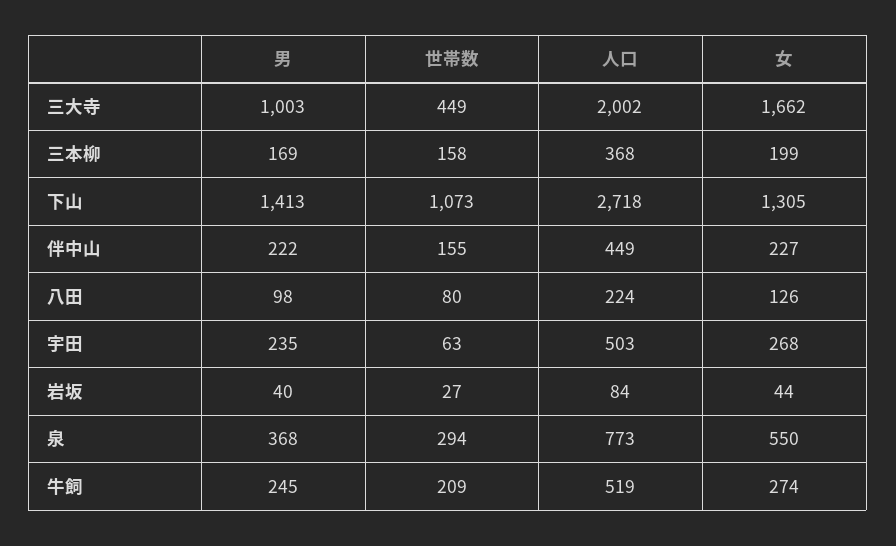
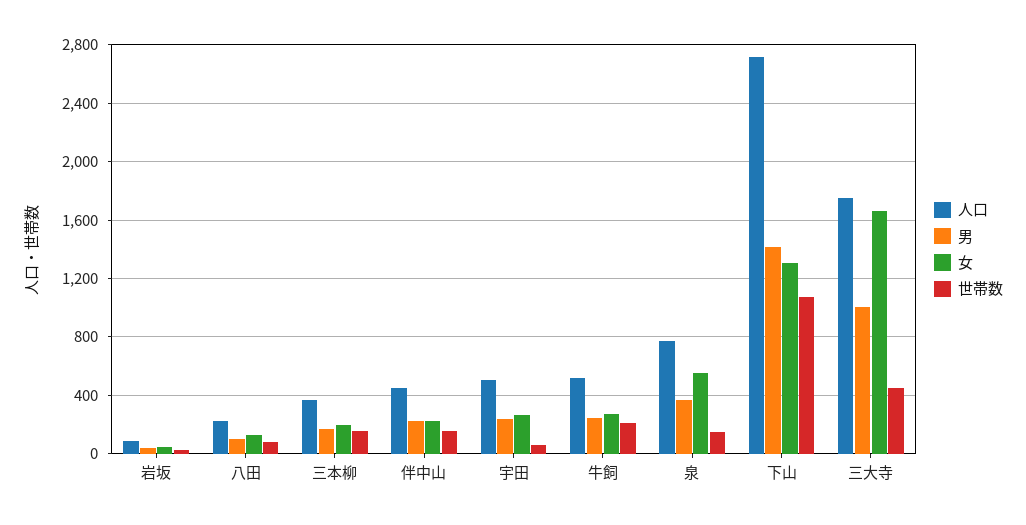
  {
    "男": {
      "三大寺": 1003,
      "三本柳": 169,
      "下山": 1413,
      "伴中山": 222,
      "八田": 98,
      "宇田": 235,
      "岩坂": 40,
      "泉": 368,
      "牛飼": 245
    },
    "世帯数": {
      "三大寺": 449,
      "三本柳": 158,
      "下山": 1073,
      "伴中山": 155,
      "八田": 80,
      "宇田": 63,
      "岩坂": 27,
-     "泉": 294,
+     "泉": 150,
      "牛飼": 209
    },
    "人口": {
-     "三大寺": 2002,
+     "三大寺": 1750,
      "三本柳": 368,
      "下山": 2718,
      "伴中山": 449,
      "八田": 224,
      "宇田": 503,
      "岩坂": 84,
      "泉": 773,
      "牛飼": 519
    },
    "女": {
      "三大寺": 1662,
      "三本柳": 199,
      "下山": 1305,
      "伴中山": 227,
      "八田": 126,
      "宇田": 268,
      "岩坂": 44,
      "泉": 550,
      "牛飼": 274
    }
  }

